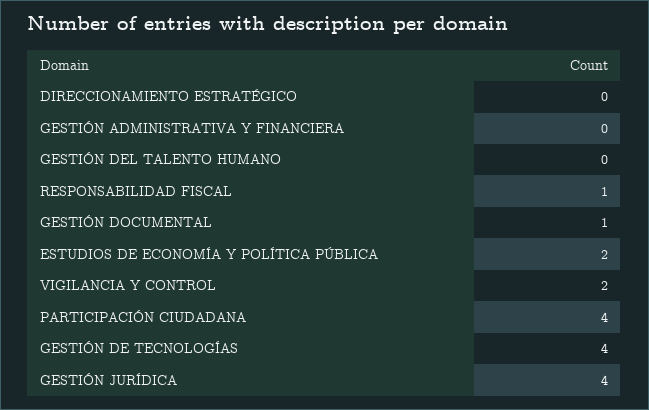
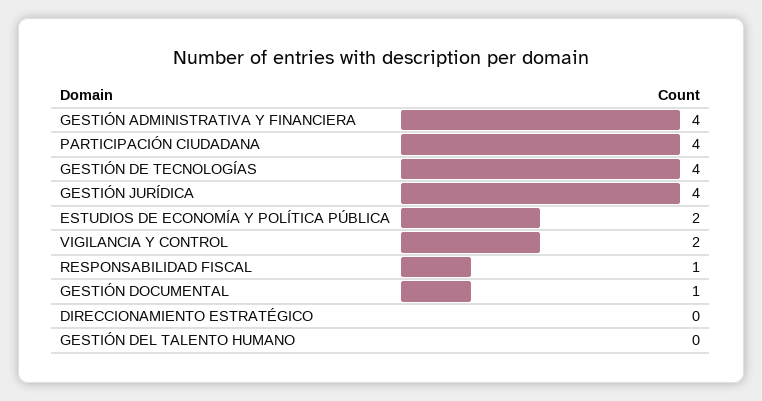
  {
    "DIRECCIONAMIENTO ESTRATÉGICO": 0,
-   "GESTIÓN ADMINISTRATIVA Y FINANCIERA": 0,
+   "GESTIÓN ADMINISTRATIVA Y FINANCIERA": 4,
    "GESTIÓN DEL TALENTO HUMANO": 0,
    "RESPONSABILIDAD FISCAL": 1,
    "GESTIÓN DOCUMENTAL": 1,
    "ESTUDIOS DE ECONOMÍA Y POLÍTICA PÚBLICA": 2,
    "VIGILANCIA Y CONTROL": 2,
    "PARTICIPACIÓN CIUDADANA": 4,
    "GESTIÓN DE TECNOLOGÍAS": 4,
    "GESTIÓN JURÍDICA": 4
  }

